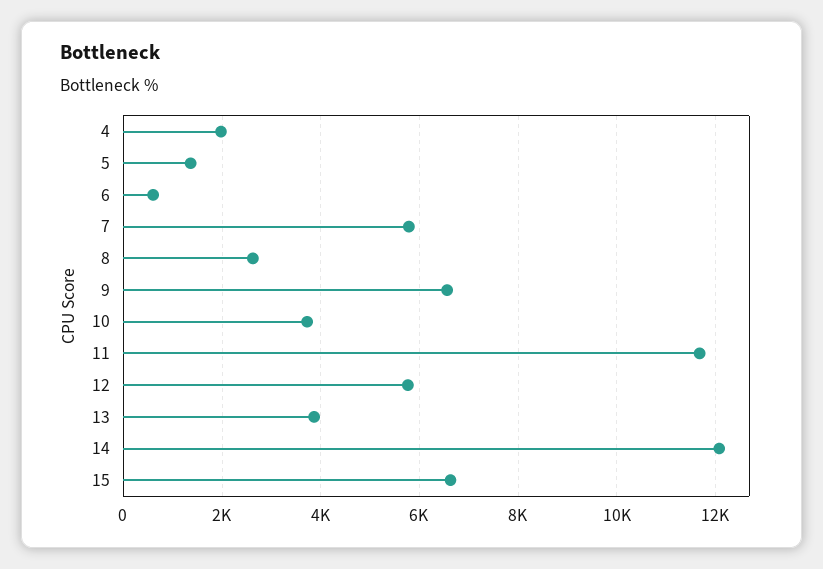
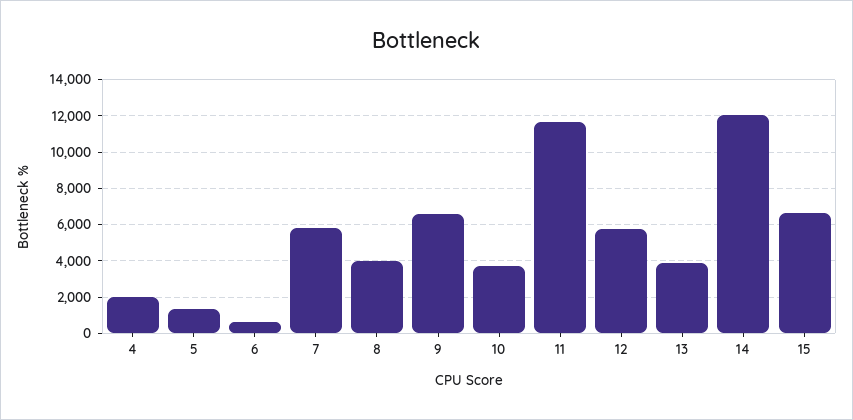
  {
    "4": 2000,
    "5": 1400,
    "6": 600,
    "7": 5800,
-   "8": 2600,
+   "8": 4000,
    "9": 6600,
    "10": 3800,
    "11": 11600,
    "12": 5800,
    "13": 3800,
    "14": 12000,
    "15": 6600
  }

